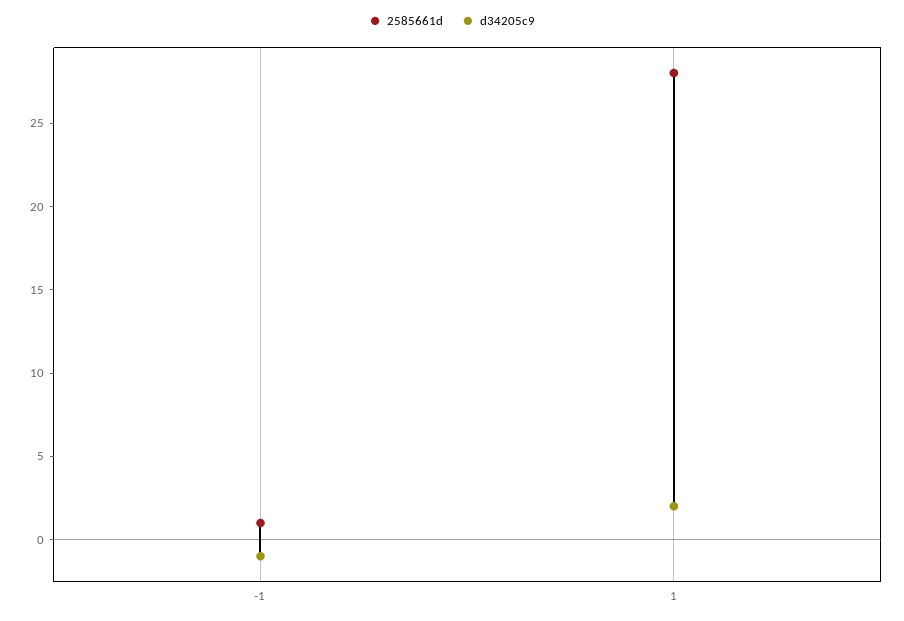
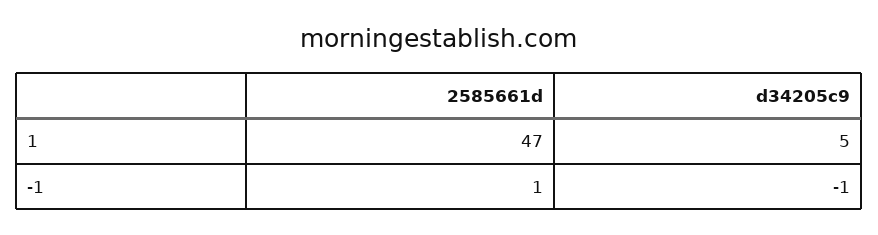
  {
    "2585661d": {
      "-1": 1,
-     "1": 28
+     "1": 47
    },
    "d34205c9": {
      "-1": -1,
-     "1": 2
+     "1": 5
    }
  }

